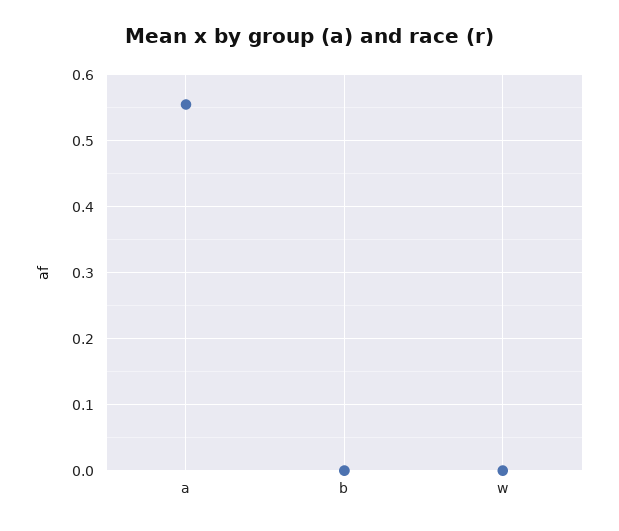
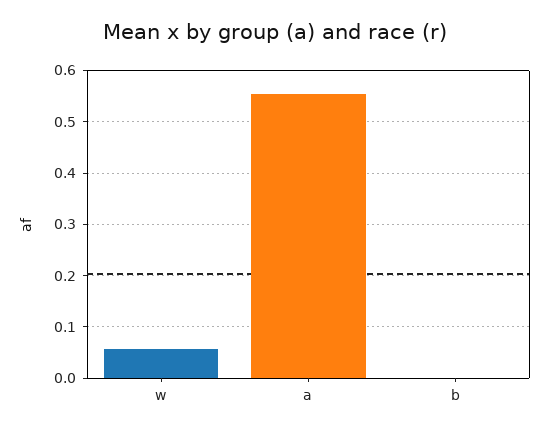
  {
    "a": 0.55,
    "b": 0,
-   "w": 0
+   "w": 0.06
  }

